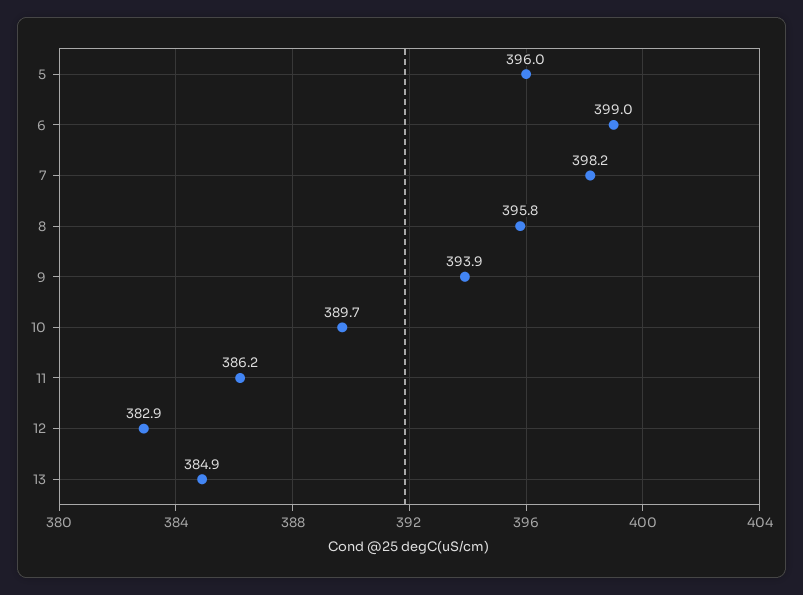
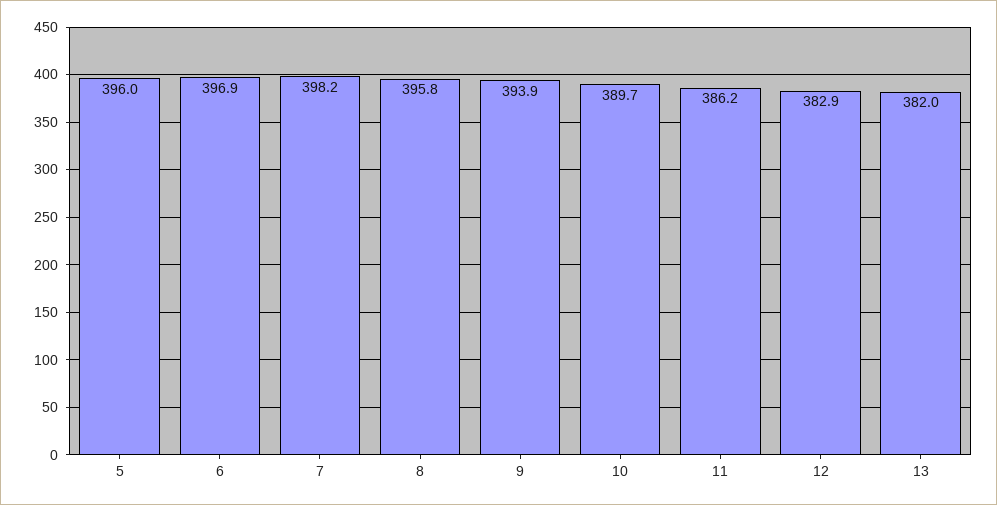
  {
    "5": 396,
-   "6": 399,
+   "6": 396.9,
    "7": 398.2,
    "8": 395.8,
    "9": 393.9,
    "10": 389.7,
    "11": 386.2,
    "12": 382.9,
-   "13": 384.9
+   "13": 382
  }

